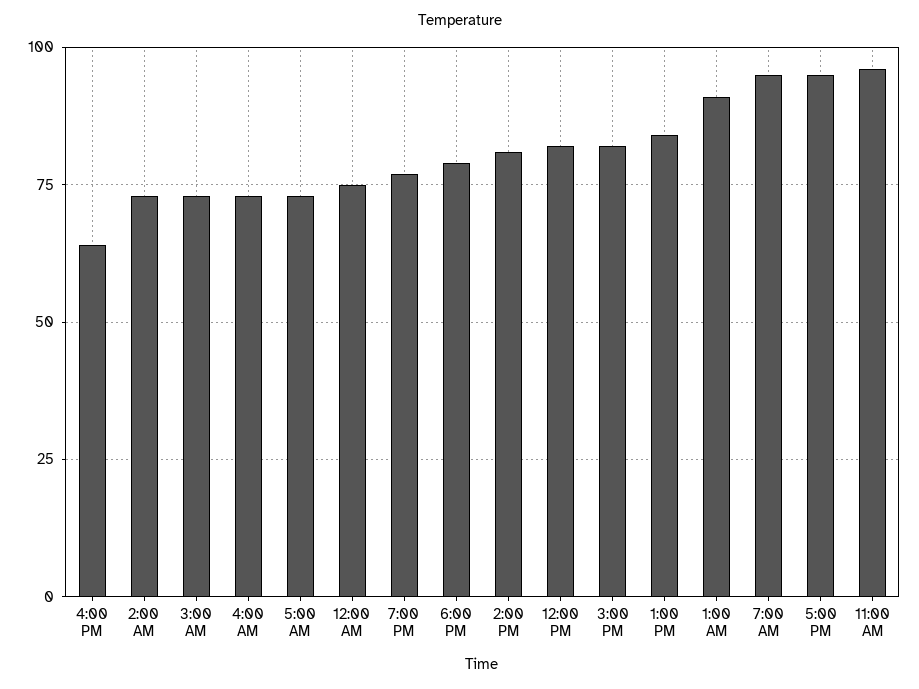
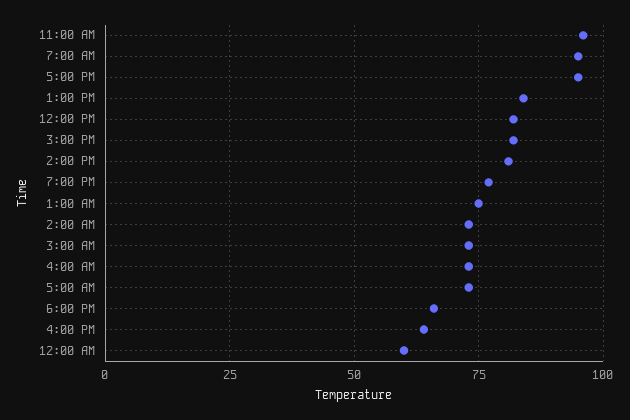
  {
    "4:00 PM": 65,
    "2:00 AM": 75,
    "3:00 AM": 75,
    "4:00 AM": 75,
    "5:00 AM": 75,
-   "12:00 AM": 75,
+   "12:00 AM": 60,
    "7:00 PM": 75,
-   "6:00 PM": 80,
+   "6:00 PM": 65,
    "2:00 PM": 80,
    "12:00 PM": 80,
    "3:00 PM": 80,
    "1:00 PM": 85,
-   "1:00 AM": 90,
+   "1:00 AM": 75,
    "7:00 AM": 95,
    "5:00 PM": 95,
    "11:00 AM": 95
  }

